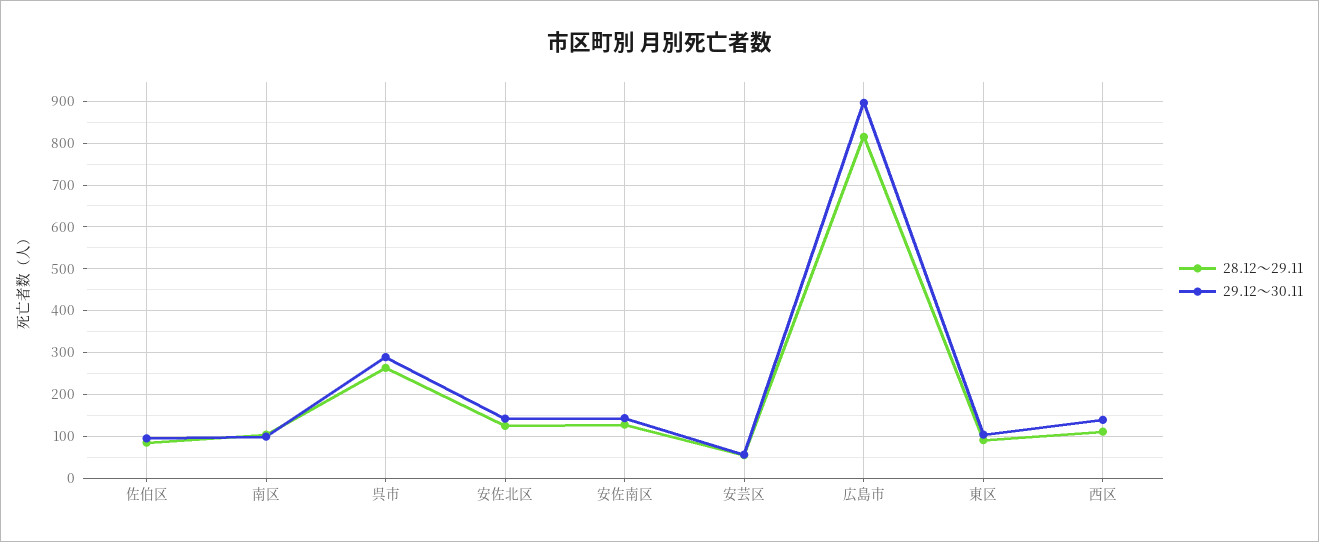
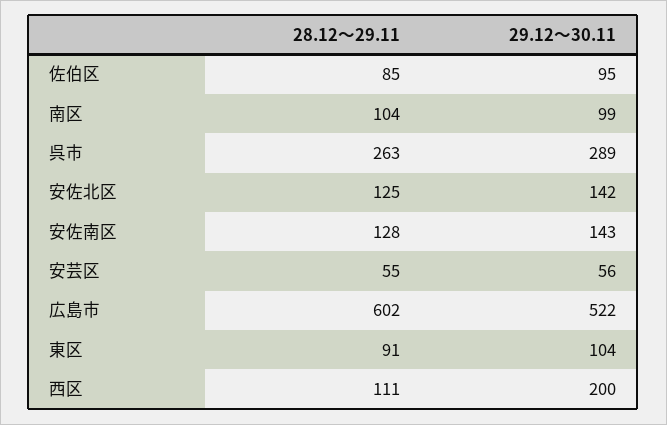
  {
    "28.12～29.11": {
      "佐伯区": 85,
      "南区": 104,
      "呉市": 263,
      "安佐北区": 125,
      "安佐南区": 128,
      "安芸区": 55,
-     "広島市": 820,
+     "広島市": 602,
      "東区": 91,
      "西区": 111
    },
    "29.12～30.11": {
      "佐伯区": 95,
      "南区": 99,
      "呉市": 289,
      "安佐北区": 142,
      "安佐南区": 143,
      "安芸区": 56,
-     "広島市": 900,
+     "広島市": 522,
      "東区": 104,
-     "西区": 140
+     "西区": 200
    }
  }

